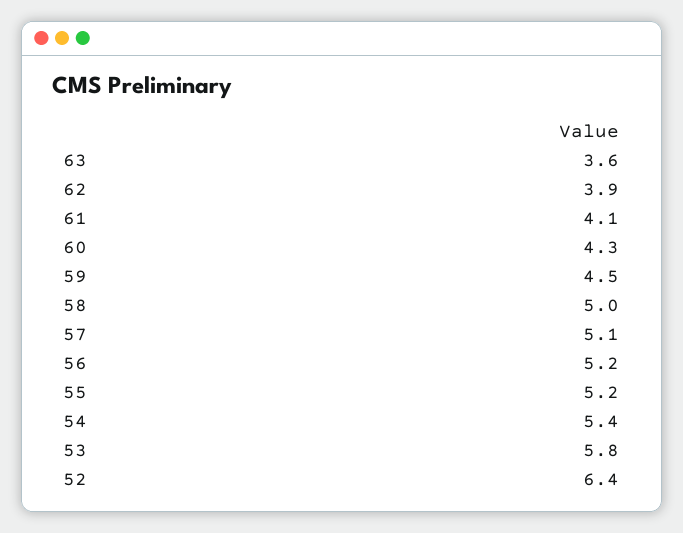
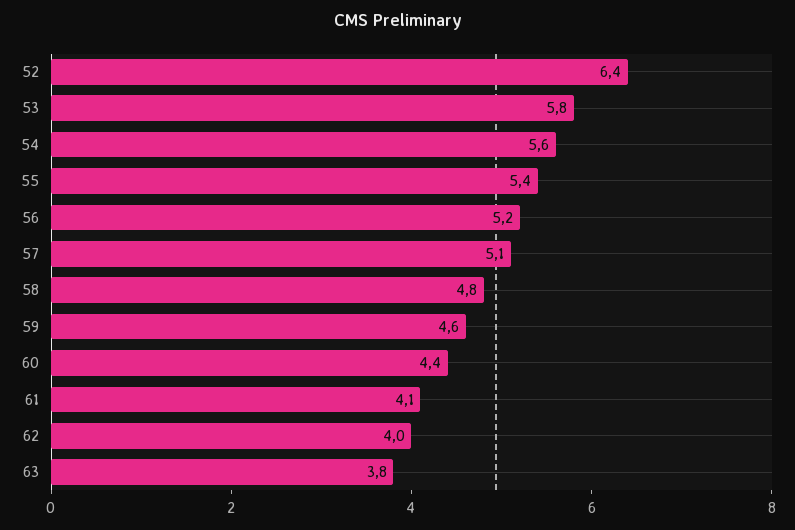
  {
-   "63": 3.6,
+   "63": 3.8,
-   "62": 3.9,
+   "62": 4,
    "61": 4.1,
-   "60": 4.3,
+   "60": 4.4,
-   "59": 4.5,
+   "59": 4.6,
-   "58": 5,
+   "58": 4.8,
    "57": 5.1,
    "56": 5.2,
-   "55": 5.2,
+   "55": 5.4,
-   "54": 5.4,
+   "54": 5.6,
    "53": 5.8,
    "52": 6.4
  }

